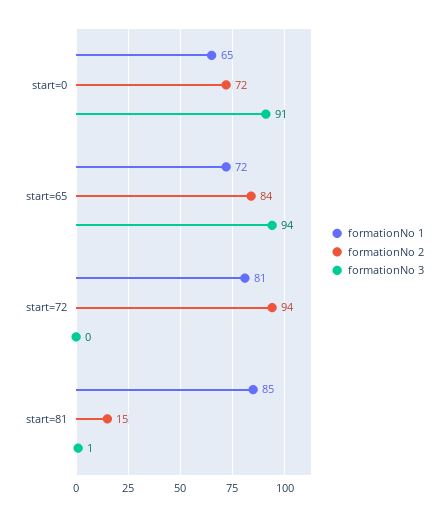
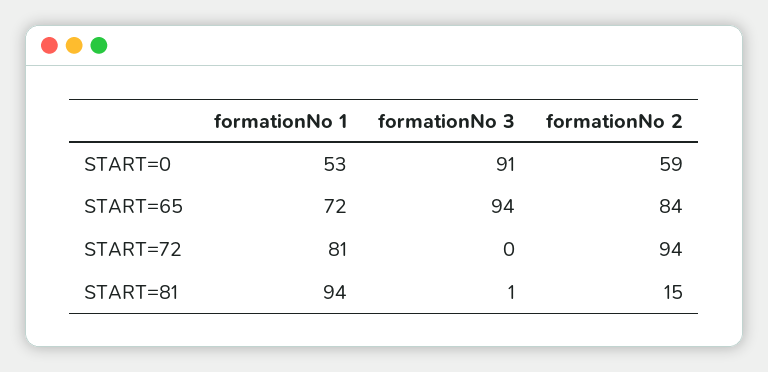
  {
    "formationNo 1": {
-     "start=0": 65,
+     "start=0": 53,
      "start=65": 72,
      "start=72": 81,
-     "start=81": 85
+     "start=81": 94
    },
    "formationNo 2": {
-     "start=0": 72,
+     "start=0": 59,
      "start=65": 84,
      "start=72": 94,
      "start=81": 15
    },
    "formationNo 3": {
      "start=0": 91,
      "start=65": 94,
      "start=72": 0,
      "start=81": 1
    }
  }

